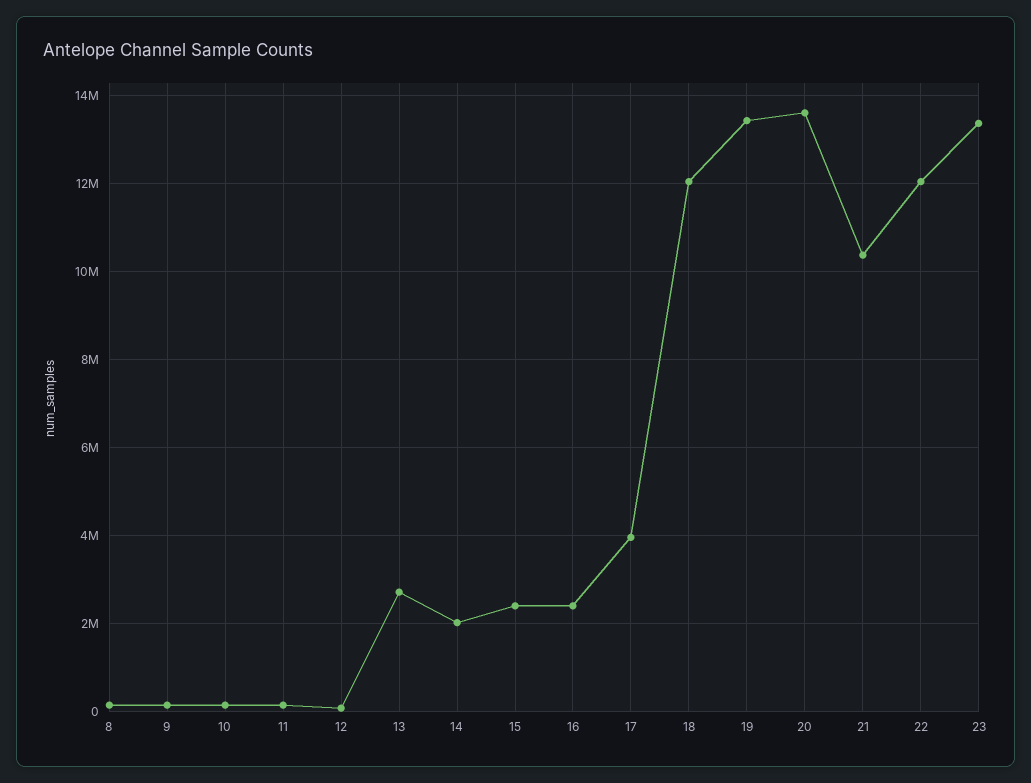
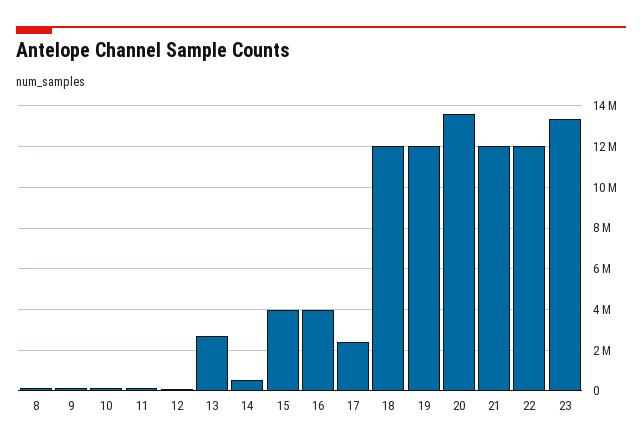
  {
    "8": 200000,
    "9": 200000,
    "10": 200000,
    "11": 200000,
    "12": 0,
    "13": 2800000,
-   "14": 2000000,
+   "14": 500000,
-   "15": 2400000,
+   "15": 4000000,
-   "16": 2400000,
+   "16": 4000000,
-   "17": 4000000,
+   "17": 2500000,
    "18": 12000000,
-   "19": 13400000,
+   "19": 12000000,
    "20": 13600000,
-   "21": 10400000,
+   "21": 12000000,
    "22": 12000000,
    "23": 13400000
  }

